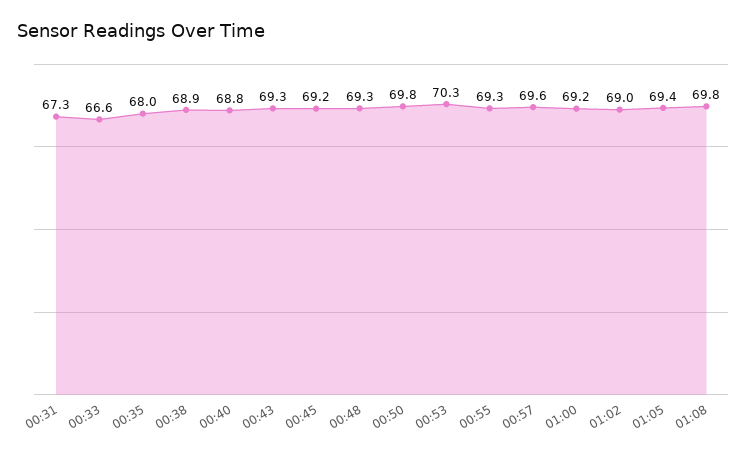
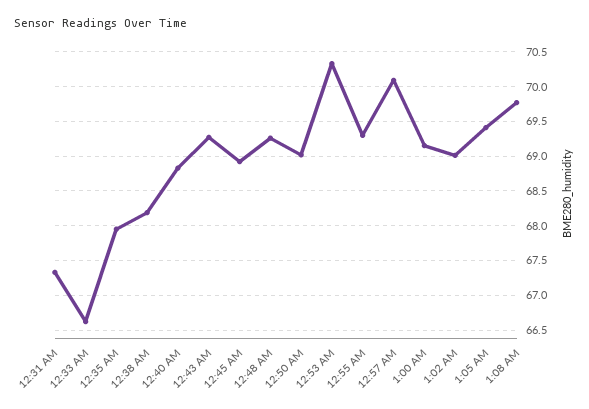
  {
    "00:31": 67.3,
    "00:33": 66.6,
    "00:35": 68,
-   "00:38": 68.9,
+   "00:38": 68.2,
    "00:40": 68.8,
    "00:43": 69.3,
-   "00:45": 69.2,
+   "00:45": 68.9,
    "00:48": 69.3,
-   "00:50": 69.8,
+   "00:50": 69,
    "00:53": 70.3,
    "00:55": 69.3,
-   "00:57": 69.6,
+   "00:57": 70.1,
    "01:00": 69.2,
    "01:02": 69,
    "01:05": 69.4,
    "01:08": 69.8
  }

